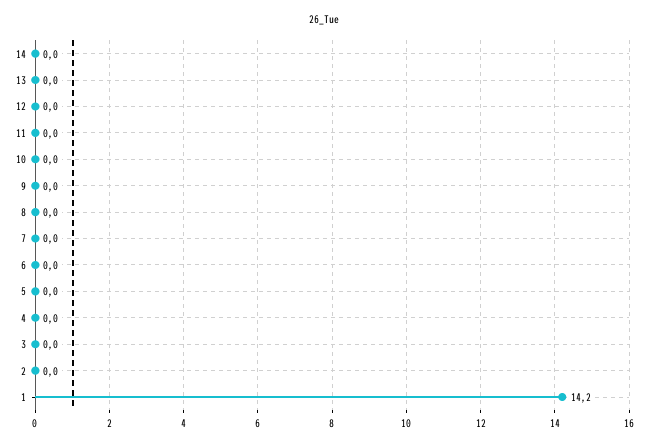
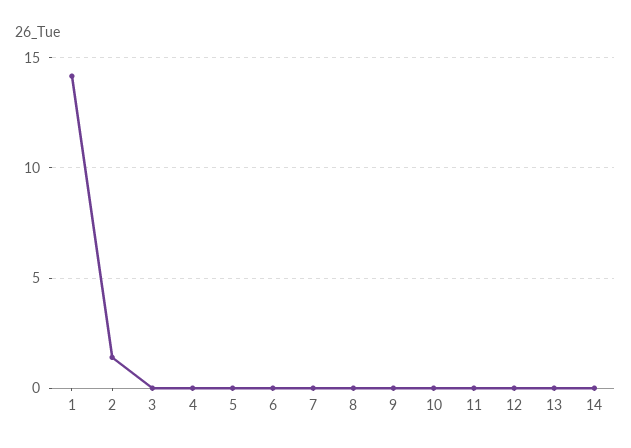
  {
    "14": 0,
    "13": 0,
    "12": 0,
    "11": 0,
    "10": 0,
    "9": 0,
    "8": 0,
    "7": 0,
    "6": 0,
    "5": 0,
    "4": 0,
    "3": 0,
-   "2": 0,
+   "2": 1.5,
    "1": 14.2
  }

